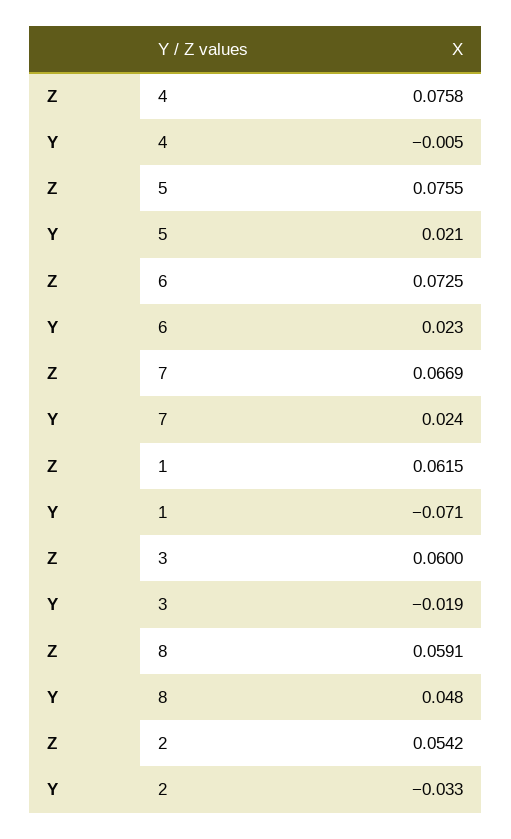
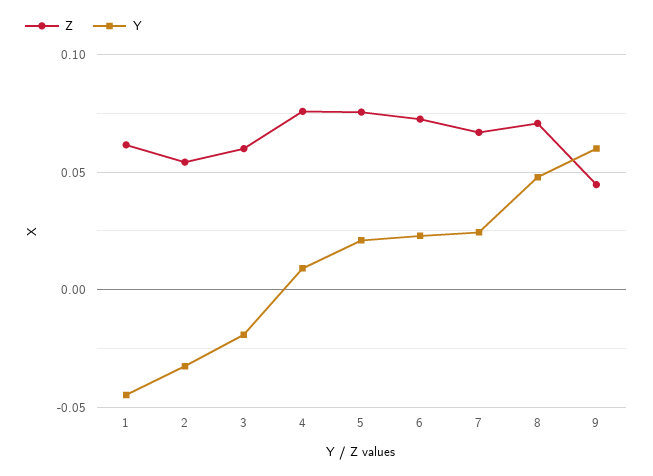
  {
    "Z": {
      "4": 0.0758,
      "5": 0.0755,
      "6": 0.0725,
      "7": 0.0669,
      "1": 0.0615,
      "3": 0.06,
-     "8": 0.0591,
+     "8": 0.07,
-     "2": 0.0542
+     "2": 0.0542,
+     "9": 0.045
    },
    "Y": {
-     "4": -0.005,
+     "4": 0.01,
      "5": 0.021,
      "6": 0.023,
      "7": 0.024,
-     "1": -0.071,
+     "1": -0.045,
      "3": -0.019,
      "8": 0.048,
-     "2": -0.033
+     "2": -0.033,
+     "9": 0.06
    }
  }

